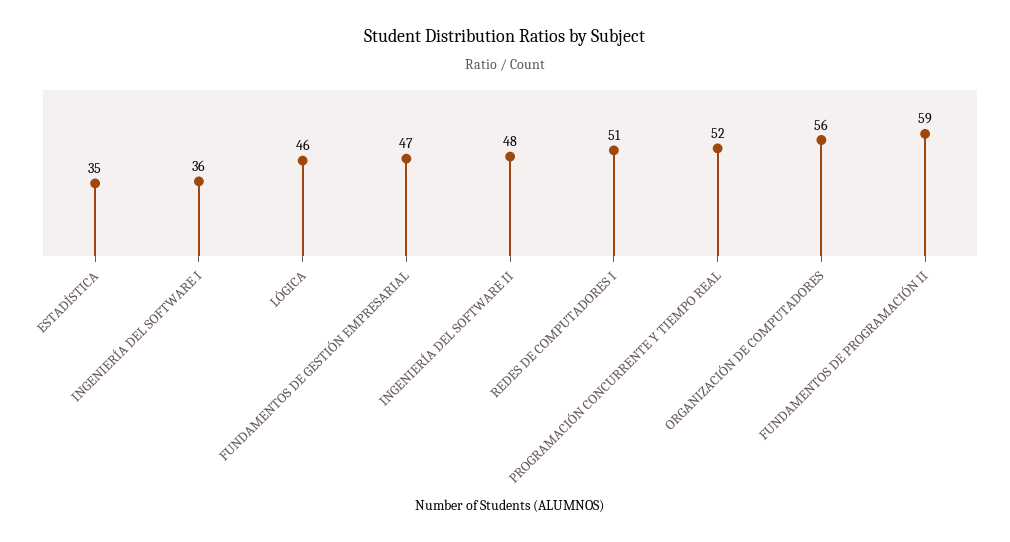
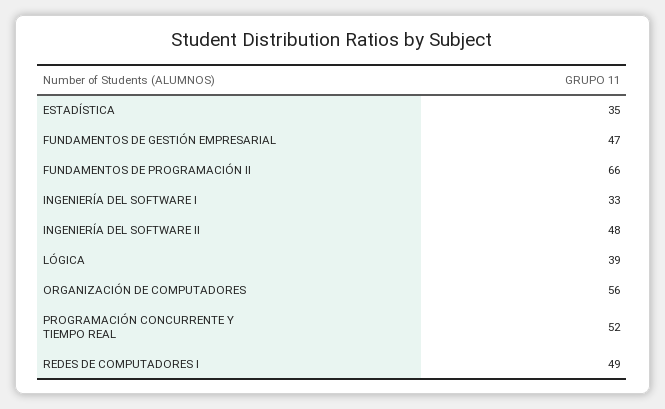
  {
    "ESTADÍSTICA": 35,
-   "INGENIERÍA DEL SOFTWARE I": 36,
+   "INGENIERÍA DEL SOFTWARE I": 33,
-   "LÓGICA": 46,
+   "LÓGICA": 39,
    "FUNDAMENTOS DE GESTIÓN EMPRESARIAL": 47,
    "INGENIERÍA DEL SOFTWARE II": 48,
-   "REDES DE COMPUTADORES I": 51,
+   "REDES DE COMPUTADORES I": 49,
    "PROGRAMACIÓN CONCURRENTE Y TIEMPO REAL": 52,
    "ORGANIZACIÓN DE COMPUTADORES": 56,
-   "FUNDAMENTOS DE PROGRAMACIÓN II": 59
+   "FUNDAMENTOS DE PROGRAMACIÓN II": 66
  }

